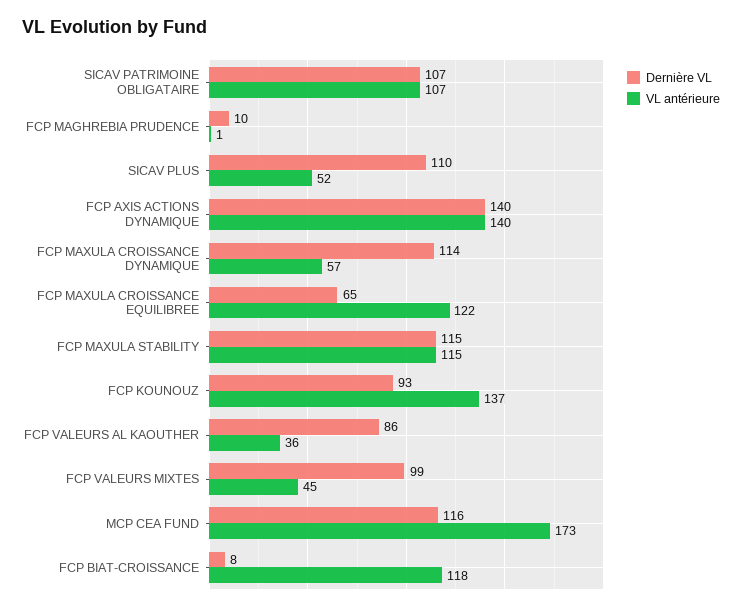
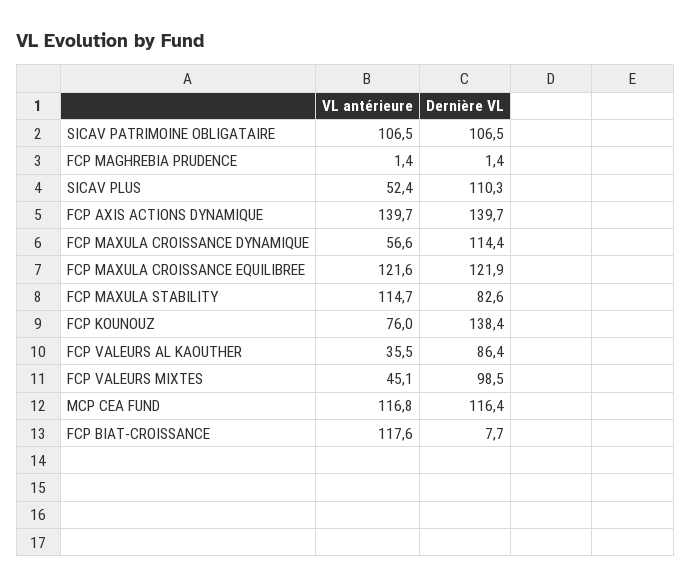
  {
    "Dernière VL": {
      "SICAV PATRIMOINE OBLIGATAIRE": 106.5,
-     "FCP MAGHREBIA PRUDENCE": 10,
+     "FCP MAGHREBIA PRUDENCE": 1.4,
      "SICAV PLUS": 110.3,
      "FCP AXIS ACTIONS DYNAMIQUE": 139.7,
      "FCP MAXULA CROISSANCE DYNAMIQUE": 114.4,
-     "FCP MAXULA CROISSANCE EQUILIBREE": 65,
+     "FCP MAXULA CROISSANCE EQUILIBREE": 121.9,
-     "FCP MAXULA STABILITY": 115,
+     "FCP MAXULA STABILITY": 82.6,
-     "FCP KOUNOUZ": 93,
+     "FCP KOUNOUZ": 138.4,
      "FCP VALEURS AL KAOUTHER": 86.4,
      "FCP VALEURS MIXTES": 98.5,
      "MCP CEA FUND": 116.4,
      "FCP BIAT-CROISSANCE": 7.7
    },
    "VL antérieure": {
      "SICAV PATRIMOINE OBLIGATAIRE": 106.5,
      "FCP MAGHREBIA PRUDENCE": 1.4,
      "SICAV PLUS": 52.4,
      "FCP AXIS ACTIONS DYNAMIQUE": 139.7,
      "FCP MAXULA CROISSANCE DYNAMIQUE": 56.6,
      "FCP MAXULA CROISSANCE EQUILIBREE": 121.6,
      "FCP MAXULA STABILITY": 114.7,
-     "FCP KOUNOUZ": 137,
+     "FCP KOUNOUZ": 76,
      "FCP VALEURS AL KAOUTHER": 35.5,
      "FCP VALEURS MIXTES": 45.1,
-     "MCP CEA FUND": 173,
+     "MCP CEA FUND": 116.8,
      "FCP BIAT-CROISSANCE": 117.6
    }
  }

